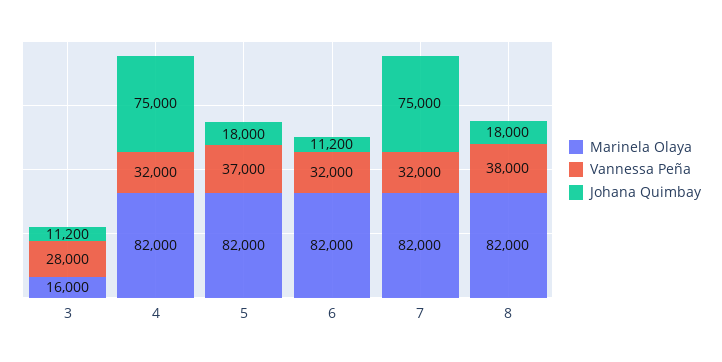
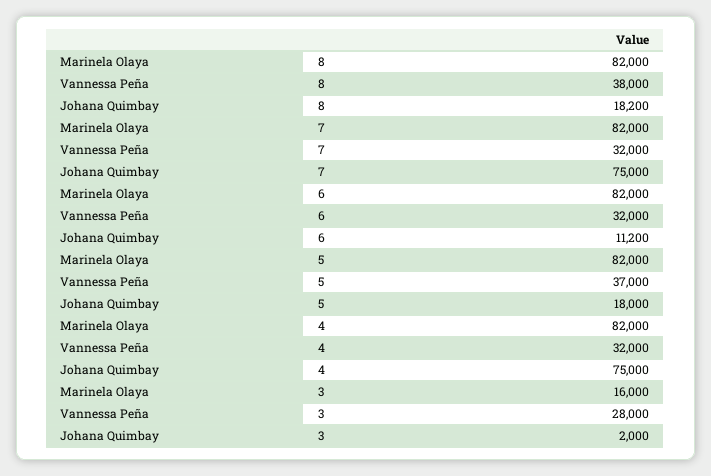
  {
    "Marinela Olaya": {
      "3": 16000,
      "4": 82000,
      "5": 82000,
      "6": 82000,
      "7": 82000,
      "8": 82000
    },
    "Vannessa Peña": {
      "3": 28000,
      "4": 32000,
      "5": 37000,
      "6": 32000,
      "7": 32000,
      "8": 38000
    },
    "Johana Quimbay": {
-     "3": 11200,
+     "3": 2000,
      "4": 75000,
      "5": 18000,
      "6": 11200,
      "7": 75000,
-     "8": 18000
+     "8": 18200
    }
  }

